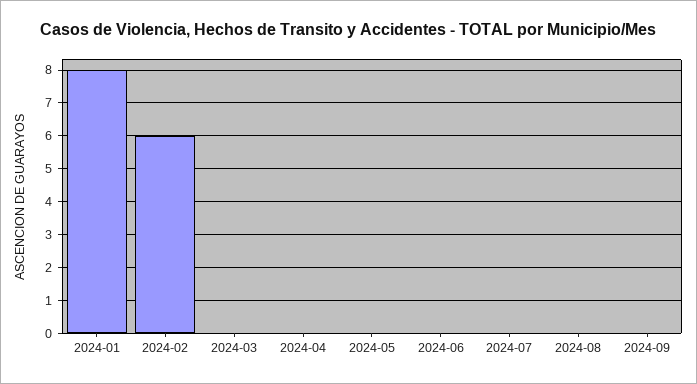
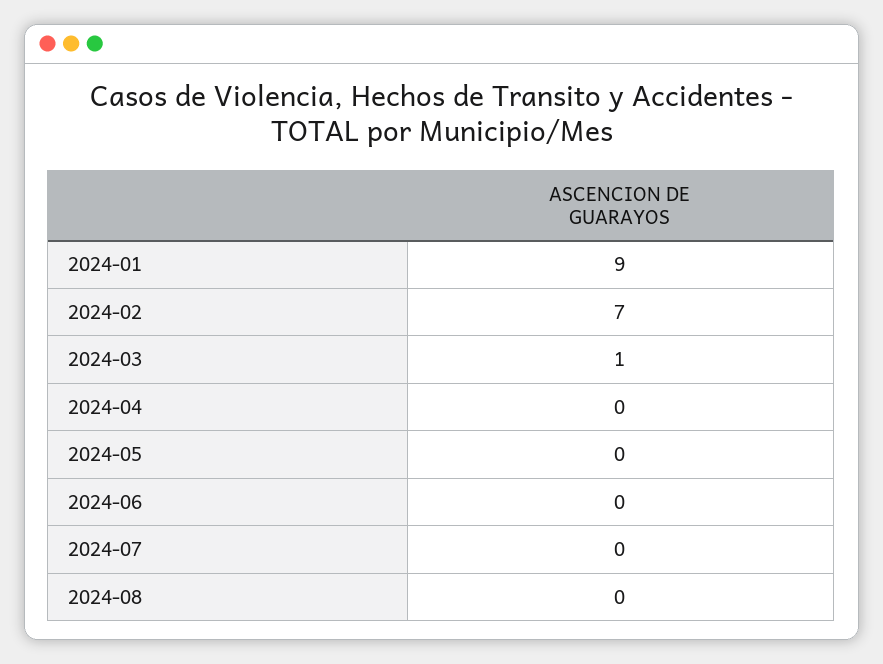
  {
-   "2024-01": 8,
+   "2024-01": 9,
-   "2024-02": 6,
+   "2024-02": 7,
-   "2024-03": 0,
+   "2024-03": 1,
    "2024-04": 0,
    "2024-05": 0,
    "2024-06": 0,
    "2024-07": 0,
-   "2024-08": 0,
+   "2024-08": 0
-   "2024-09": 0
  }

